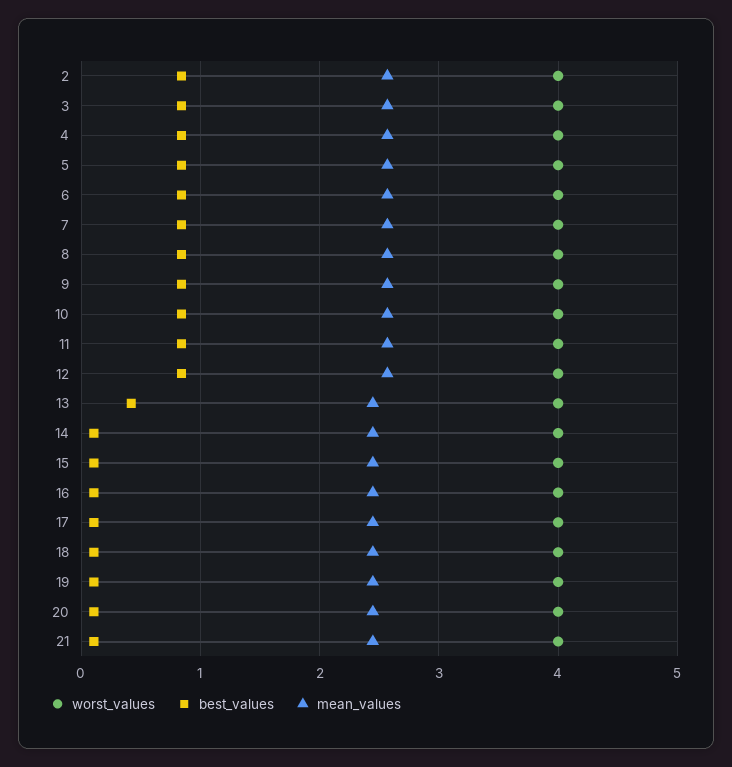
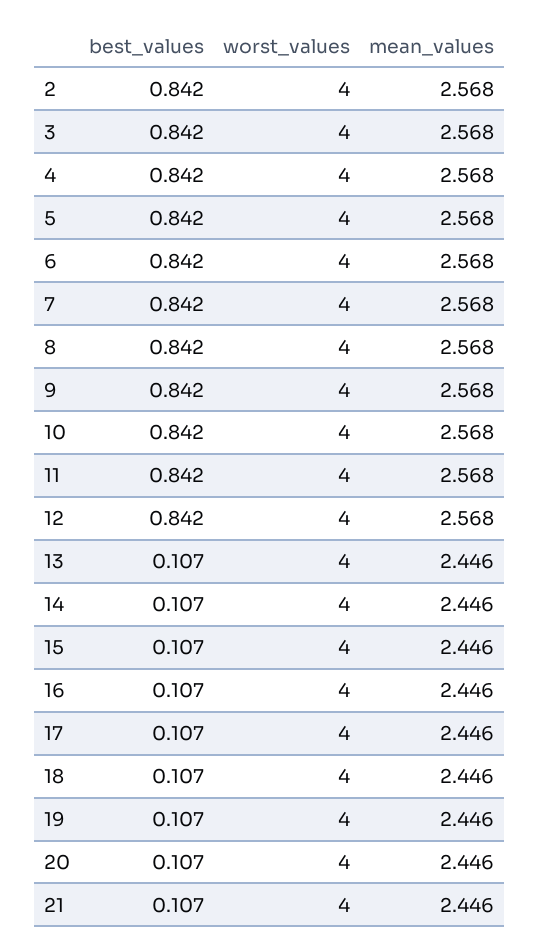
  {
    "worst_values": {
      "2": 4,
      "3": 4,
      "4": 4,
      "5": 4,
      "6": 4,
      "7": 4,
      "8": 4,
      "9": 4,
      "10": 4,
      "11": 4,
      "12": 4,
      "13": 4,
      "14": 4,
      "15": 4,
      "16": 4,
      "17": 4,
      "18": 4,
      "19": 4,
      "20": 4,
      "21": 4
    },
    "best_values": {
      "2": 0.842,
      "3": 0.842,
      "4": 0.842,
      "5": 0.842,
      "6": 0.842,
      "7": 0.842,
      "8": 0.842,
      "9": 0.842,
      "10": 0.842,
      "11": 0.842,
      "12": 0.842,
-     "13": 0.4,
+     "13": 0.107,
      "14": 0.107,
      "15": 0.107,
      "16": 0.107,
      "17": 0.107,
      "18": 0.107,
      "19": 0.107,
      "20": 0.107,
      "21": 0.107
    },
    "mean_values": {
      "2": 2.568,
      "3": 2.568,
      "4": 2.568,
      "5": 2.568,
      "6": 2.568,
      "7": 2.568,
      "8": 2.568,
      "9": 2.568,
      "10": 2.568,
      "11": 2.568,
      "12": 2.568,
      "13": 2.446,
      "14": 2.446,
      "15": 2.446,
      "16": 2.446,
      "17": 2.446,
      "18": 2.446,
      "19": 2.446,
      "20": 2.446,
      "21": 2.446
    }
  }

